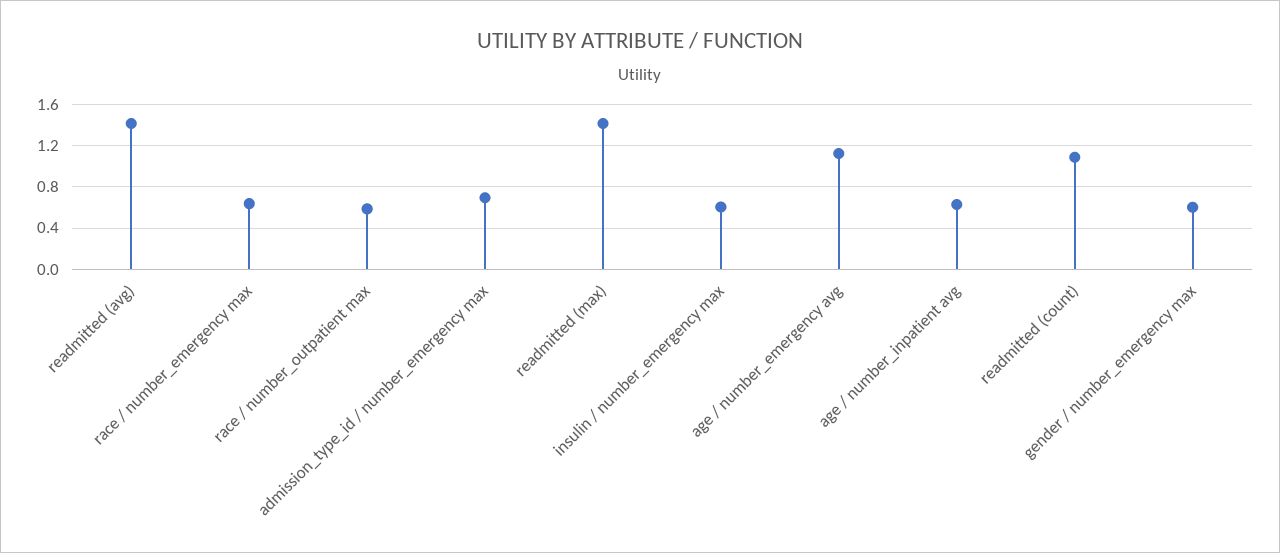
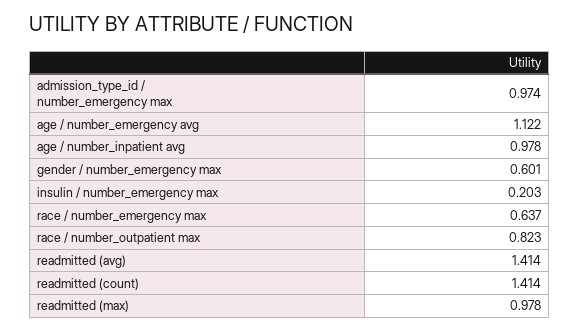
  {
    "readmitted (avg)": 1.414,
    "race / number_emergency max": 0.637,
-   "race / number_outpatient max": 0.6,
+   "race / number_outpatient max": 0.823,
-   "admission_type_id / number_emergency max": 0.7,
+   "admission_type_id / number_emergency max": 0.974,
-   "readmitted (max)": 1.4,
+   "readmitted (max)": 0.978,
-   "insulin / number_emergency max": 0.6,
+   "insulin / number_emergency max": 0.203,
    "age / number_emergency avg": 1.122,
-   "age / number_inpatient avg": 0.6,
+   "age / number_inpatient avg": 0.978,
-   "readmitted (count)": 1.1,
+   "readmitted (count)": 1.414,
    "gender / number_emergency max": 0.601
  }

